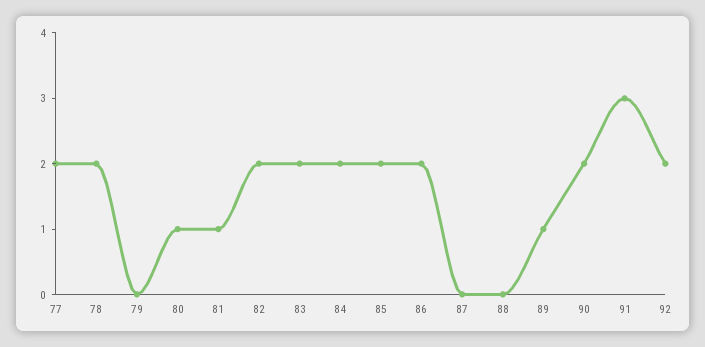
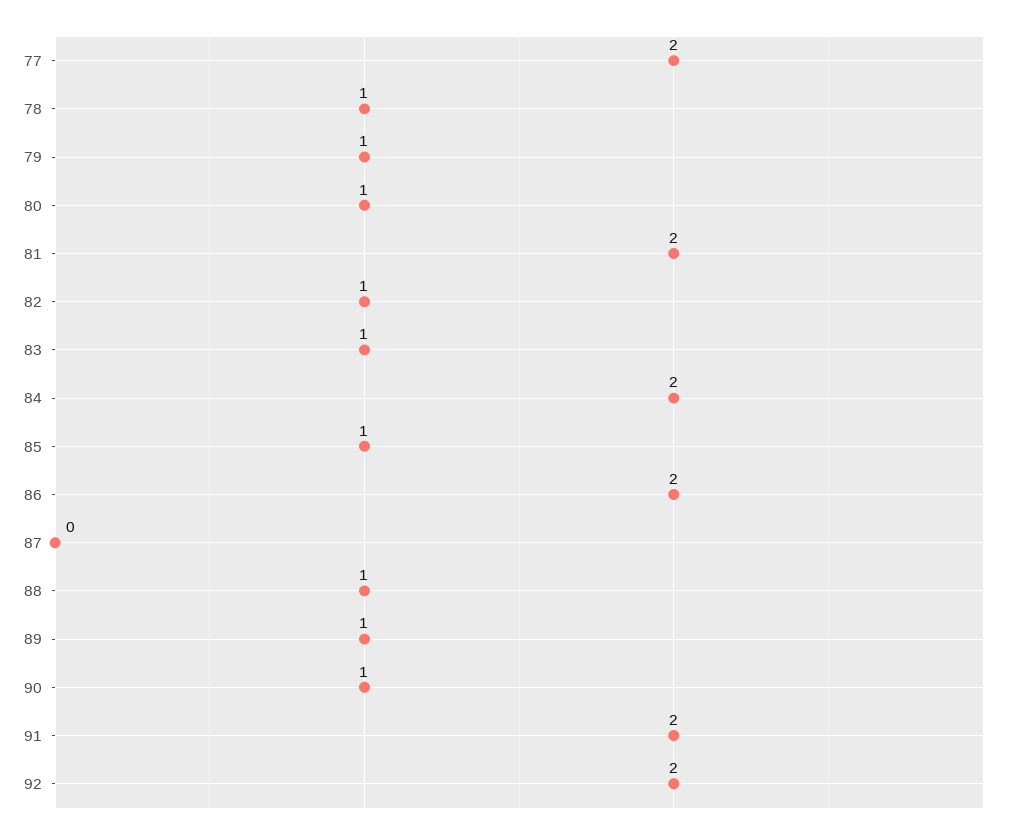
  {
    "77": 2,
-   "78": 2,
+   "78": 1,
-   "79": 0,
+   "79": 1,
    "80": 1,
-   "81": 1,
+   "81": 2,
-   "82": 2,
+   "82": 1,
-   "83": 2,
+   "83": 1,
    "84": 2,
-   "85": 2,
+   "85": 1,
    "86": 2,
    "87": 0,
-   "88": 0,
+   "88": 1,
    "89": 1,
-   "90": 2,
+   "90": 1,
-   "91": 3,
+   "91": 2,
    "92": 2
  }

